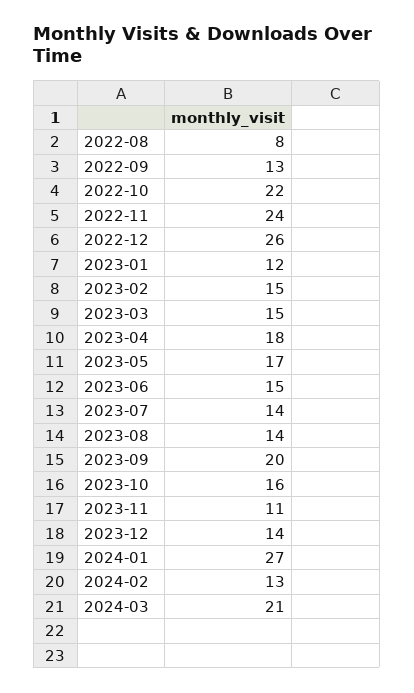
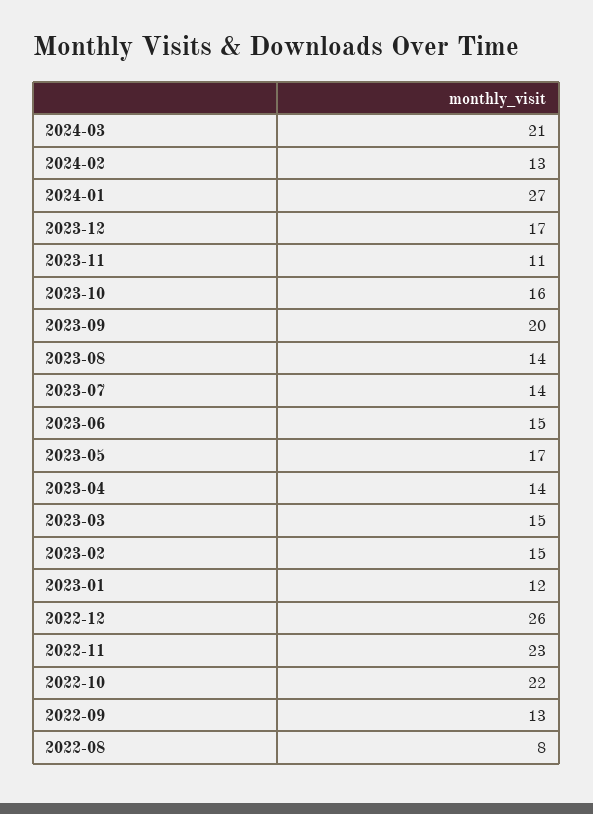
  {
    "2022-08": 8,
    "2022-09": 13,
    "2022-10": 22,
-   "2022-11": 24,
+   "2022-11": 23,
    "2022-12": 26,
    "2023-01": 12,
    "2023-02": 15,
    "2023-03": 15,
-   "2023-04": 18,
+   "2023-04": 14,
    "2023-05": 17,
    "2023-06": 15,
    "2023-07": 14,
    "2023-08": 14,
    "2023-09": 20,
    "2023-10": 16,
    "2023-11": 11,
-   "2023-12": 14,
+   "2023-12": 17,
    "2024-01": 27,
    "2024-02": 13,
    "2024-03": 21
  }

